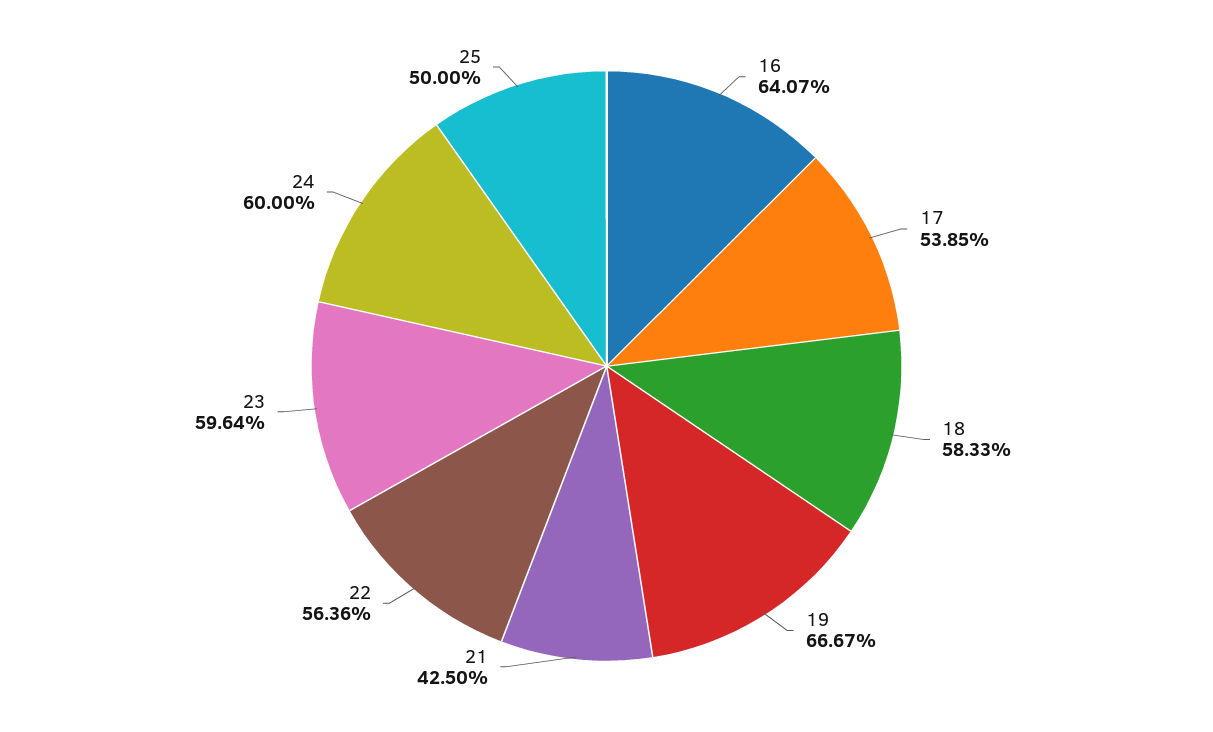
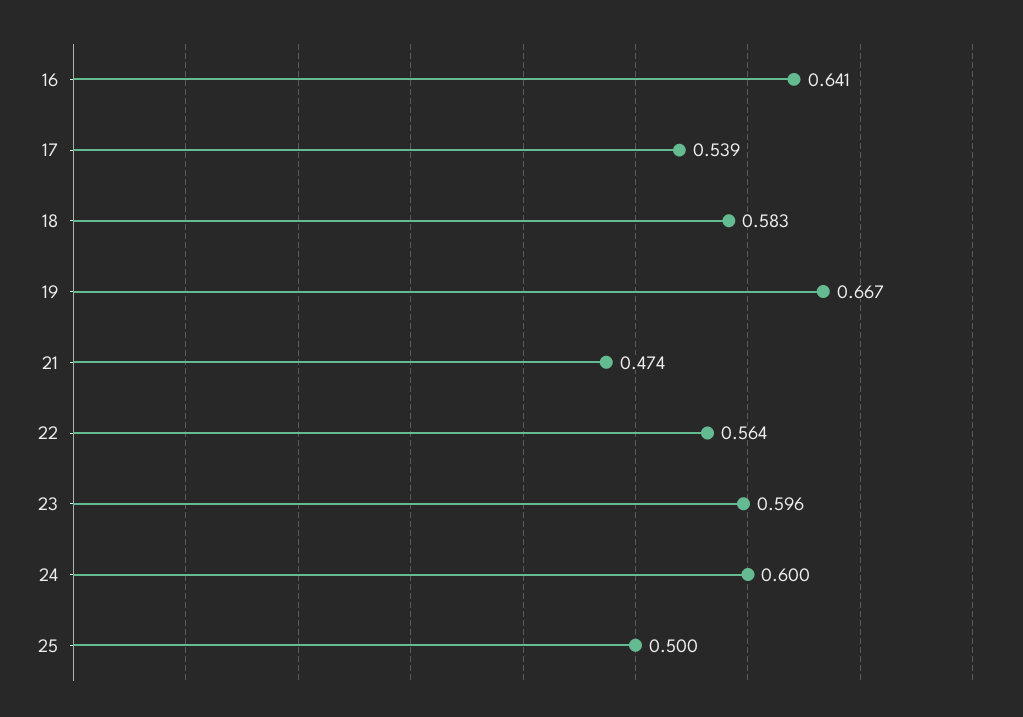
  {
    "16": 0.6407,
    "17": 0.5385,
    "18": 0.5833,
    "19": 0.6667,
-   "21": 0.425,
+   "21": 0.474,
    "22": 0.5636,
    "23": 0.5964,
    "24": 0.6,
    "25": 0.5
  }

